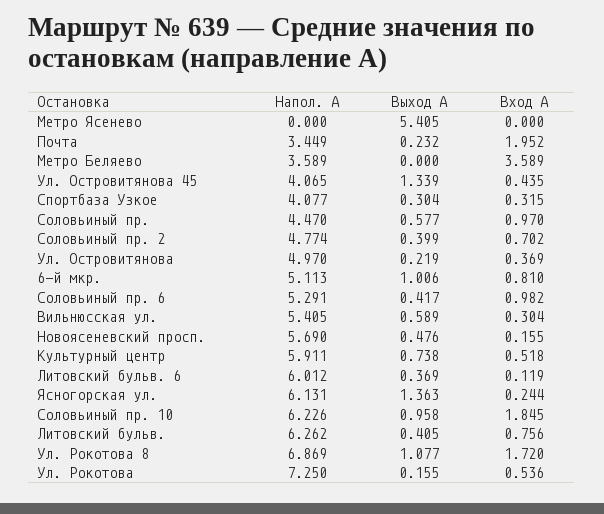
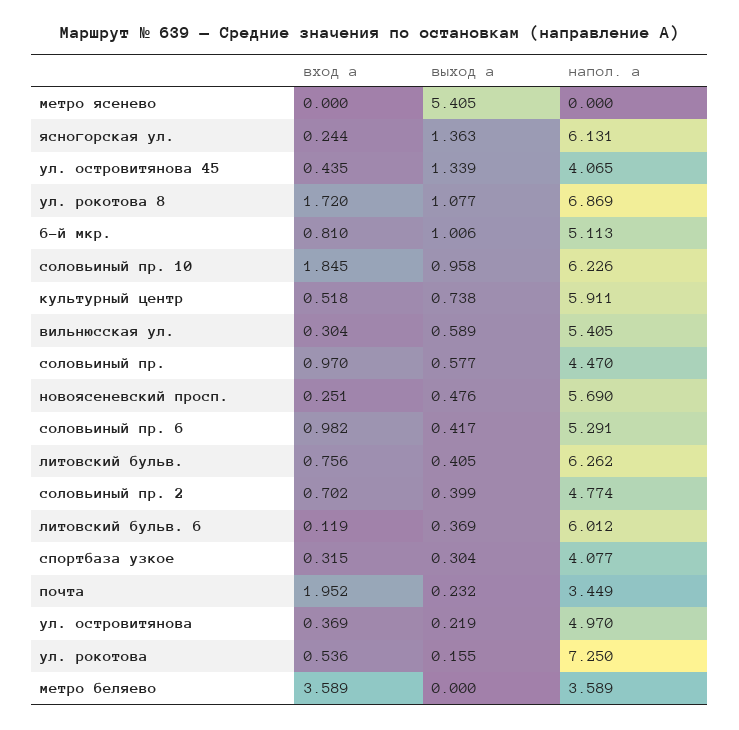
  {
    "Напол. А": {
      "Метро Ясенево": 0,
      "Почта": 3.449,
      "Метро Беляево": 3.589,
      "Ул. Островитянова 45": 4.065,
      "Спортбаза Узкое": 4.077,
      "Соловьиный пр.": 4.47,
      "Соловьиный пр. 2": 4.774,
      "Ул. Островитянова": 4.97,
      "6-й мкр.": 5.113,
      "Соловьиный пр. 6": 5.291,
      "Вильнюсская ул.": 5.405,
      "Новоясеневский просп.": 5.69,
      "Культурный центр": 5.911,
      "Литовский бульв. 6": 6.012,
      "Ясногорская ул.": 6.131,
      "Соловьиный пр. 10": 6.226,
      "Литовский бульв.": 6.262,
      "Ул. Рокотова 8": 6.869,
      "Ул. Рокотова": 7.25
    },
    "Выход А": {
      "Метро Ясенево": 5.405,
      "Почта": 0.232,
      "Метро Беляево": 0,
      "Ул. Островитянова 45": 1.339,
      "Спортбаза Узкое": 0.304,
      "Соловьиный пр.": 0.577,
      "Соловьиный пр. 2": 0.399,
      "Ул. Островитянова": 0.219,
      "6-й мкр.": 1.006,
      "Соловьиный пр. 6": 0.417,
      "Вильнюсская ул.": 0.589,
      "Новоясеневский просп.": 0.476,
      "Культурный центр": 0.738,
      "Литовский бульв. 6": 0.369,
      "Ясногорская ул.": 1.363,
      "Соловьиный пр. 10": 0.958,
      "Литовский бульв.": 0.405,
      "Ул. Рокотова 8": 1.077,
      "Ул. Рокотова": 0.155
    },
    "Вход А": {
      "Метро Ясенево": 0,
      "Почта": 1.952,
      "Метро Беляево": 3.589,
      "Ул. Островитянова 45": 0.435,
      "Спортбаза Узкое": 0.315,
      "Соловьиный пр.": 0.97,
      "Соловьиный пр. 2": 0.702,
      "Ул. Островитянова": 0.369,
      "6-й мкр.": 0.81,
      "Соловьиный пр. 6": 0.982,
      "Вильнюсская ул.": 0.304,
-     "Новоясеневский просп.": 0.155,
+     "Новоясеневский просп.": 0.251,
      "Культурный центр": 0.518,
      "Литовский бульв. 6": 0.119,
      "Ясногорская ул.": 0.244,
      "Соловьиный пр. 10": 1.845,
      "Литовский бульв.": 0.756,
      "Ул. Рокотова 8": 1.72,
      "Ул. Рокотова": 0.536
    }
  }

